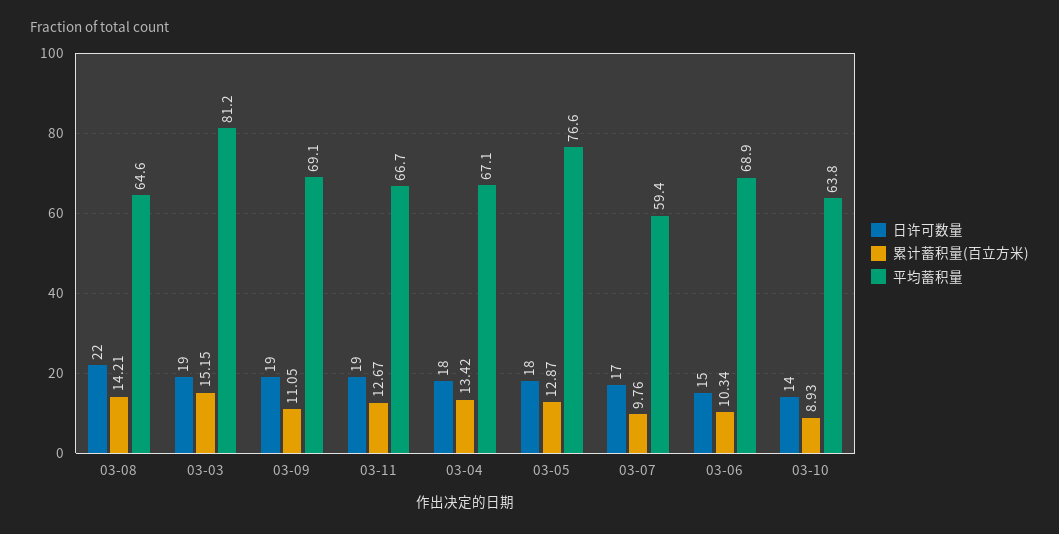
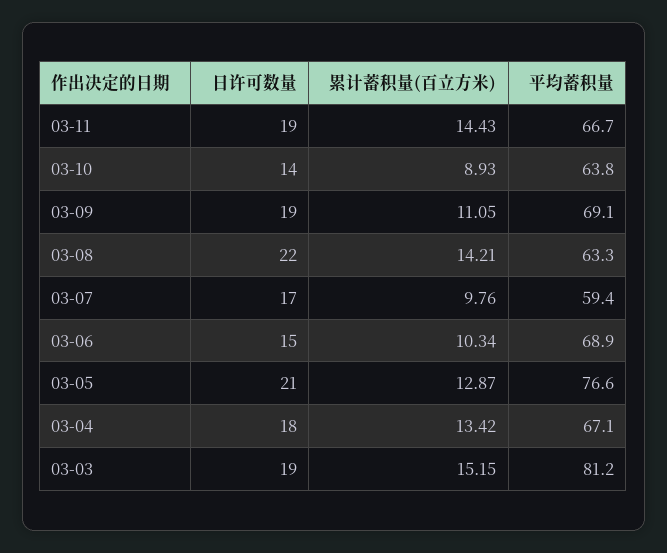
  {
    "日许可数量": {
      "03-08": 22,
      "03-03": 19,
      "03-09": 19,
      "03-11": 19,
      "03-04": 18,
-     "03-05": 18,
+     "03-05": 21,
      "03-07": 17,
      "03-06": 15,
      "03-10": 14
    },
    "累计蓄积量(百立方米)": {
      "03-08": 14.21,
      "03-03": 15.15,
      "03-09": 11.05,
-     "03-11": 12.67,
+     "03-11": 14.43,
      "03-04": 13.42,
      "03-05": 12.87,
      "03-07": 9.76,
      "03-06": 10.34,
      "03-10": 8.93
    },
    "平均蓄积量": {
-     "03-08": 64.6,
+     "03-08": 63.3,
      "03-03": 81.2,
      "03-09": 69.1,
      "03-11": 66.7,
      "03-04": 67.1,
      "03-05": 76.6,
      "03-07": 59.4,
      "03-06": 68.9,
      "03-10": 63.8
    }
  }

